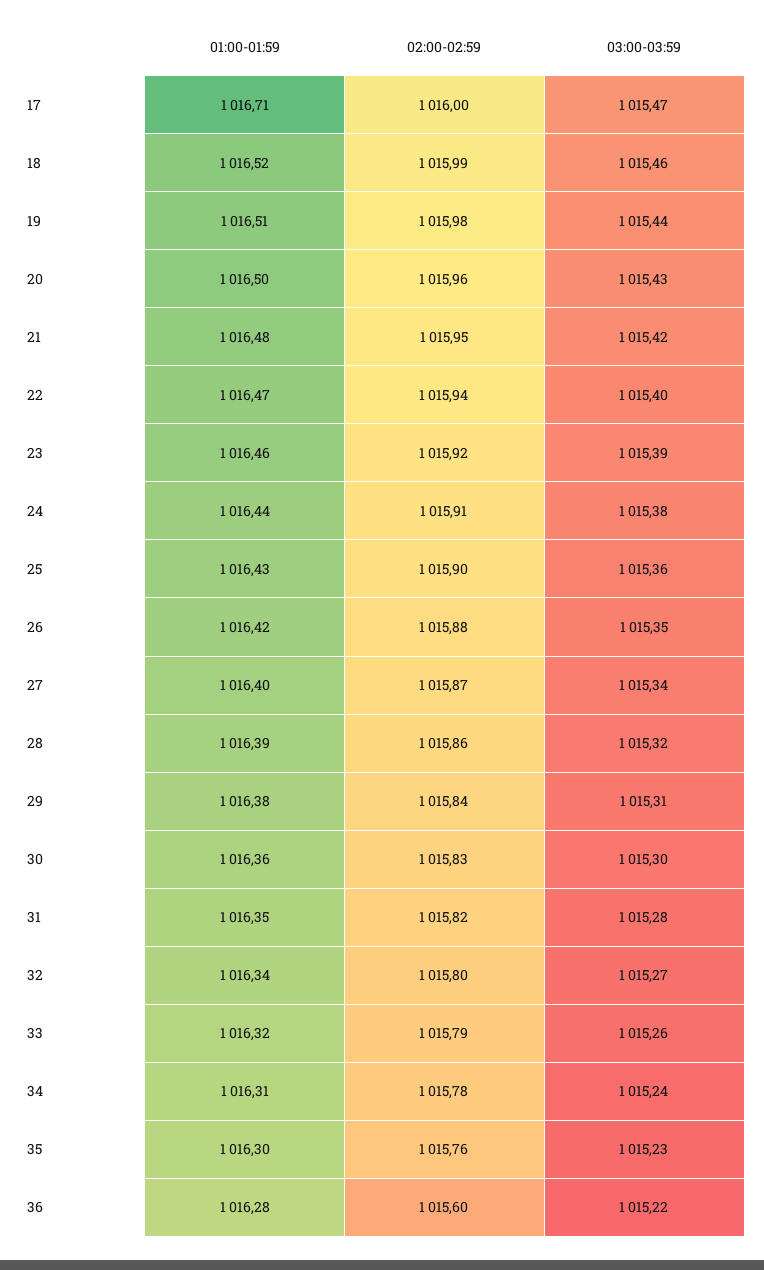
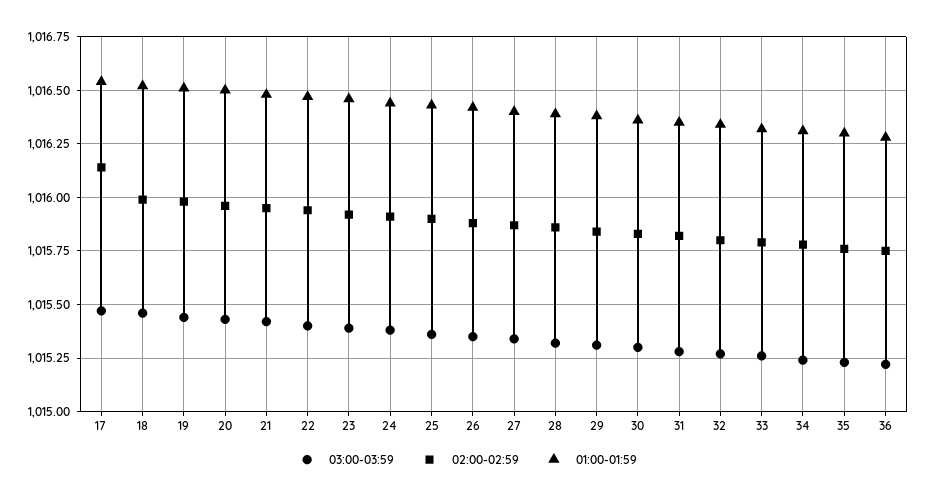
  {
    "01:00-01:59": {
-     "17": 1016.71,
+     "17": 1016.55,
      "18": 1016.52,
      "19": 1016.51,
      "20": 1016.5,
      "21": 1016.48,
      "22": 1016.47,
      "23": 1016.46,
      "24": 1016.44,
      "25": 1016.43,
      "26": 1016.42,
      "27": 1016.4,
      "28": 1016.39,
      "29": 1016.38,
      "30": 1016.36,
      "31": 1016.35,
      "32": 1016.34,
      "33": 1016.32,
      "34": 1016.31,
      "35": 1016.3,
      "36": 1016.28
    },
    "02:00-02:59": {
-     "17": 1016,
+     "17": 1016.15,
      "18": 1015.99,
      "19": 1015.98,
      "20": 1015.96,
      "21": 1015.95,
      "22": 1015.94,
      "23": 1015.92,
      "24": 1015.91,
      "25": 1015.9,
      "26": 1015.88,
      "27": 1015.87,
      "28": 1015.86,
      "29": 1015.84,
      "30": 1015.83,
      "31": 1015.82,
      "32": 1015.8,
      "33": 1015.79,
      "34": 1015.78,
      "35": 1015.76,
-     "36": 1015.6
+     "36": 1015.75
    },
    "03:00-03:59": {
      "17": 1015.47,
      "18": 1015.46,
      "19": 1015.44,
      "20": 1015.43,
      "21": 1015.42,
      "22": 1015.4,
      "23": 1015.39,
      "24": 1015.38,
      "25": 1015.36,
      "26": 1015.35,
      "27": 1015.34,
      "28": 1015.32,
      "29": 1015.31,
      "30": 1015.3,
      "31": 1015.28,
      "32": 1015.27,
      "33": 1015.26,
      "34": 1015.24,
      "35": 1015.23,
      "36": 1015.22
    }
  }

